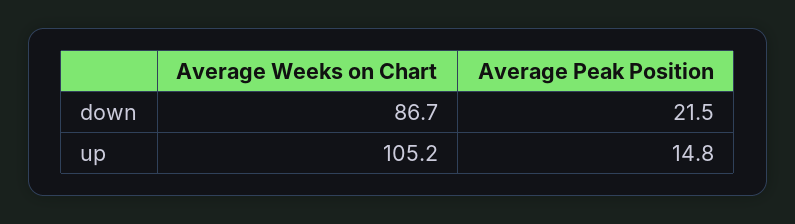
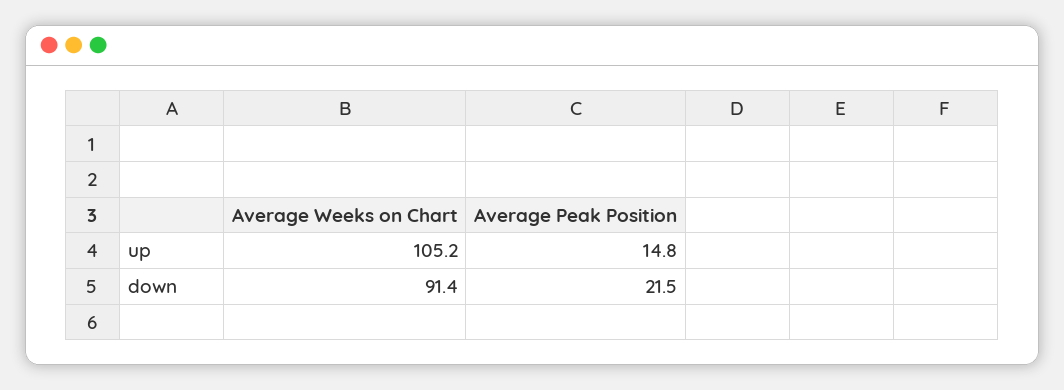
  {
    "Average Weeks on Chart": {
-     "down": 86.7,
+     "down": 91.4,
      "up": 105.2
    },
    "Average Peak Position": {
      "down": 21.5,
      "up": 14.8
    }
  }

